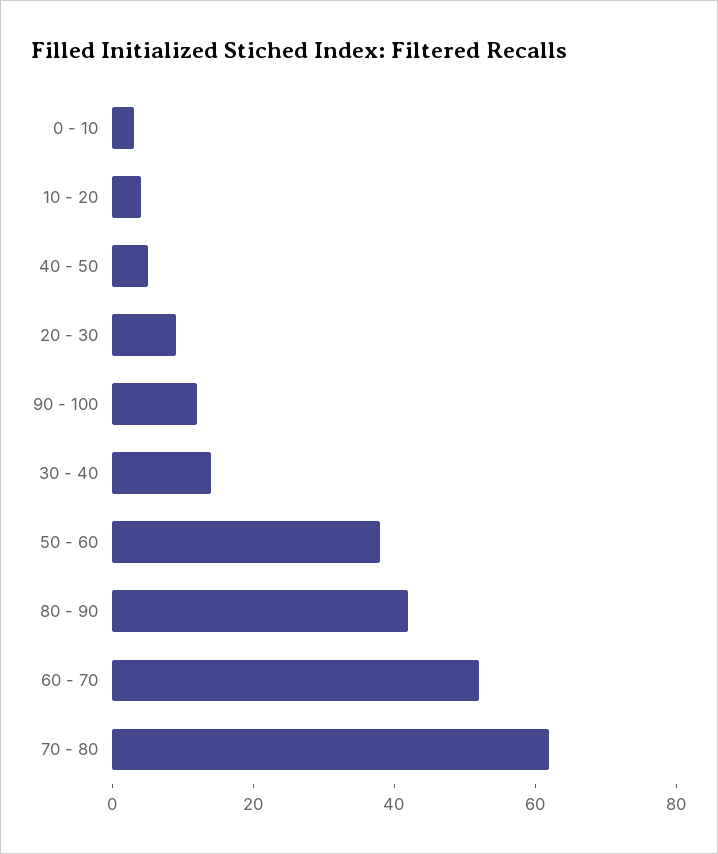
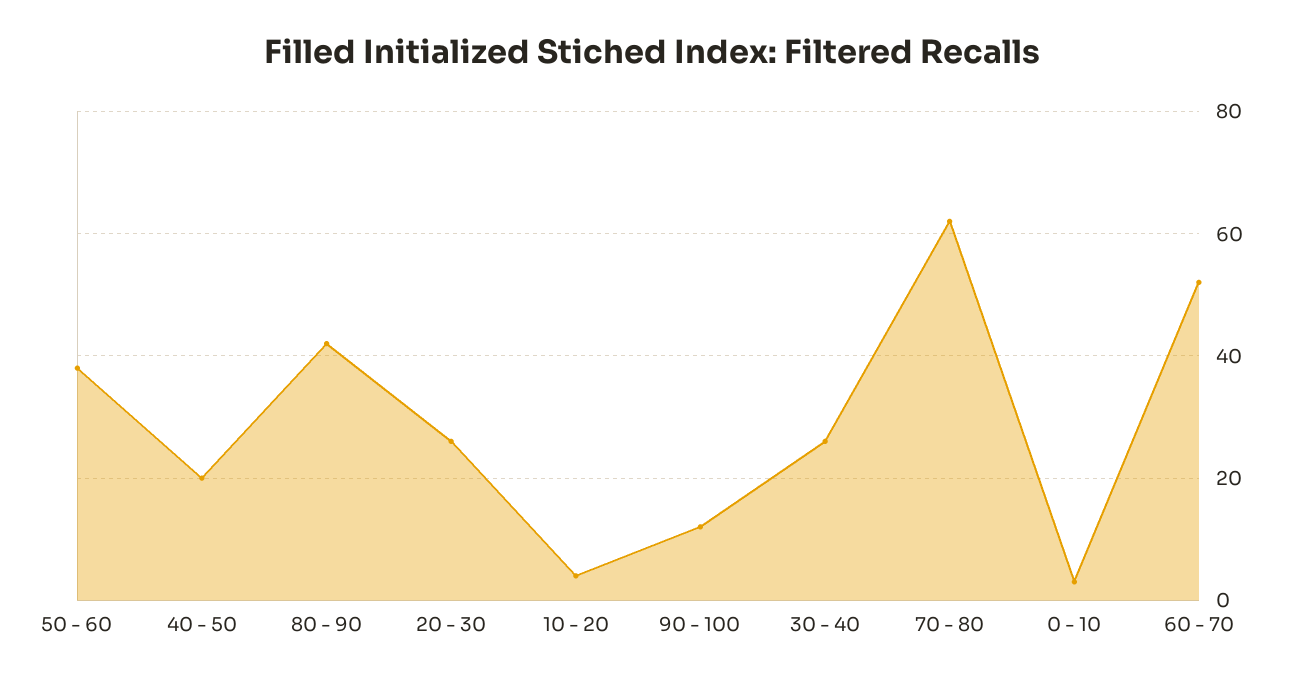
  {
    "0 - 10": 5,
    "10 - 20": 5,
-   "40 - 50": 5,
+   "40 - 50": 20,
-   "20 - 30": 10,
+   "20 - 30": 25,
    "90 - 100": 10,
-   "30 - 40": 15,
+   "30 - 40": 25,
    "50 - 60": 40,
    "80 - 90": 40,
    "60 - 70": 50,
    "70 - 80": 60
  }

